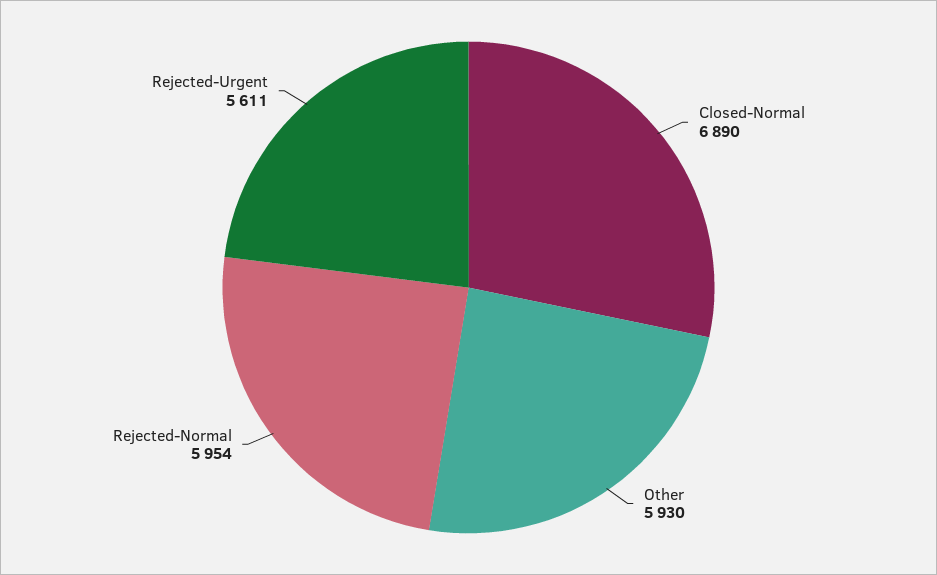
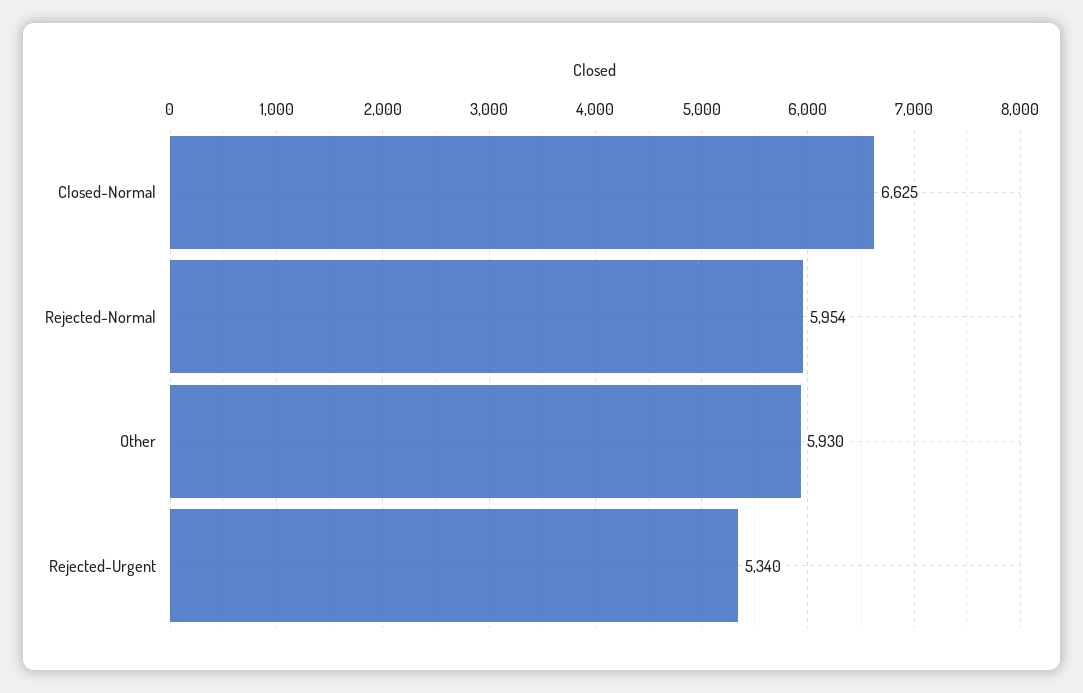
  {
-   "Closed-Normal": 6890,
+   "Closed-Normal": 6625,
    "Other": 5930,
    "Rejected-Normal": 5954,
-   "Rejected-Urgent": 5611
+   "Rejected-Urgent": 5340
  }

